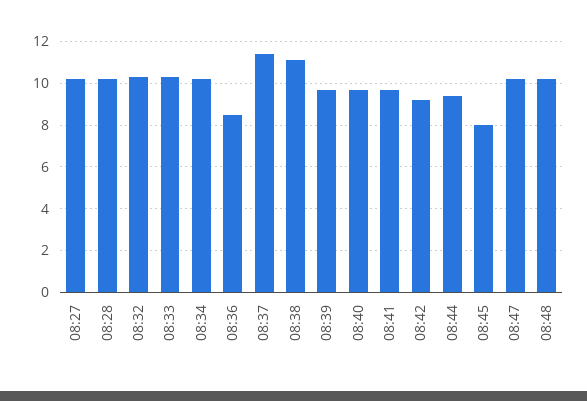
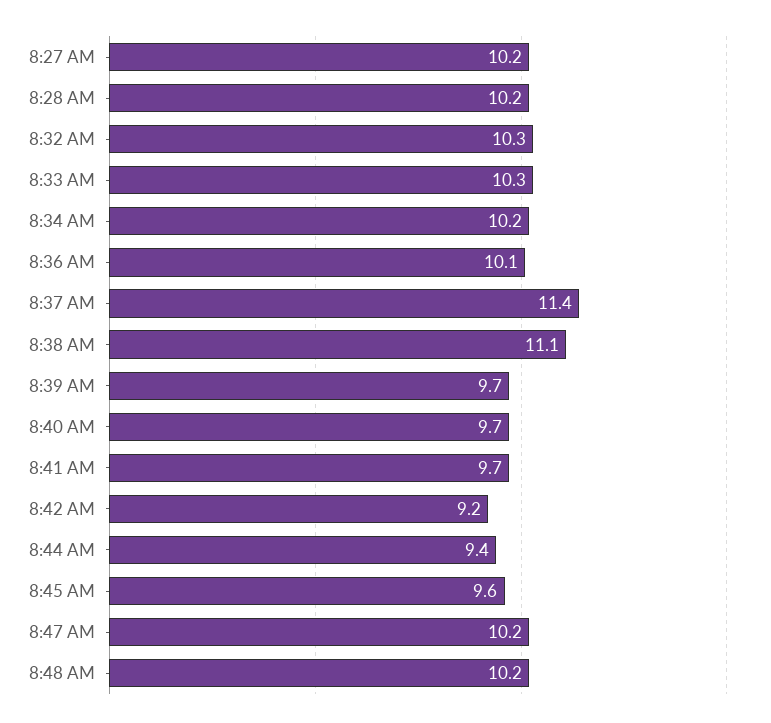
  {
    "08:27": 10.2,
    "08:28": 10.2,
    "08:32": 10.3,
    "08:33": 10.3,
    "08:34": 10.2,
-   "08:36": 8.5,
+   "08:36": 10.1,
    "08:37": 11.4,
    "08:38": 11.1,
    "08:39": 9.7,
    "08:40": 9.7,
    "08:41": 9.7,
    "08:42": 9.2,
    "08:44": 9.4,
-   "08:45": 8,
+   "08:45": 9.6,
    "08:47": 10.2,
    "08:48": 10.2
  }

